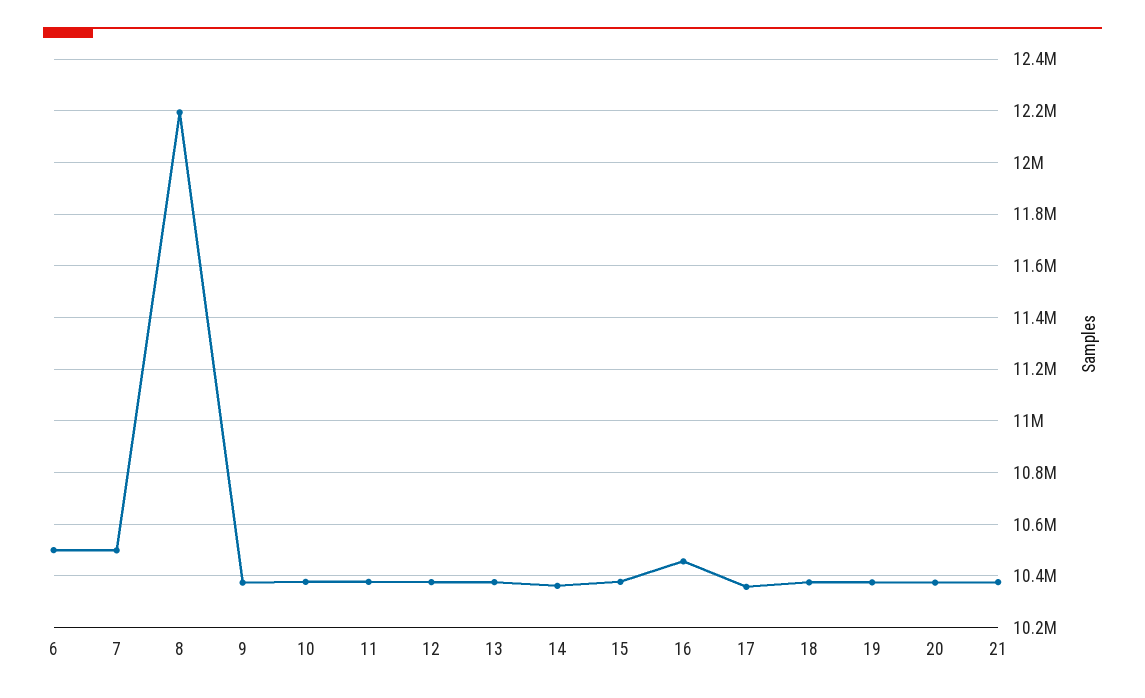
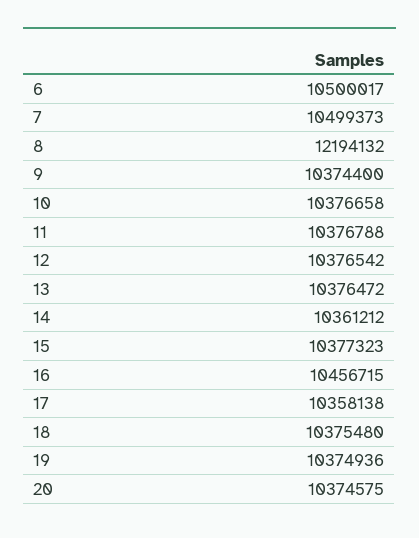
  {
    "6": 10500017,
    "7": 10499373,
    "8": 12194132,
    "9": 10374400,
    "10": 10376658,
    "11": 10376788,
    "12": 10376542,
    "13": 10376472,
    "14": 10361212,
    "15": 10377323,
    "16": 10456715,
    "17": 10358138,
    "18": 10375480,
    "19": 10374936,
-   "20": 10374575,
+   "20": 10374575
-   "21": 10375000
  }

